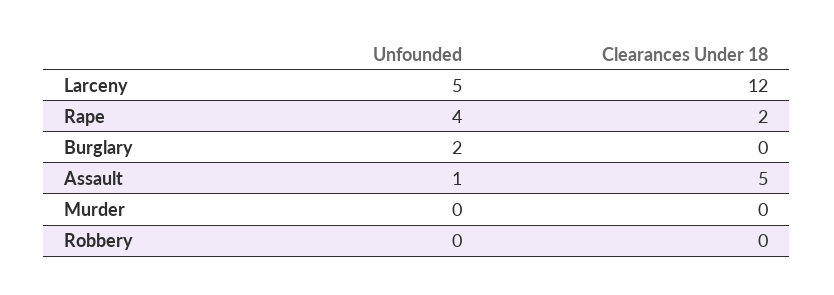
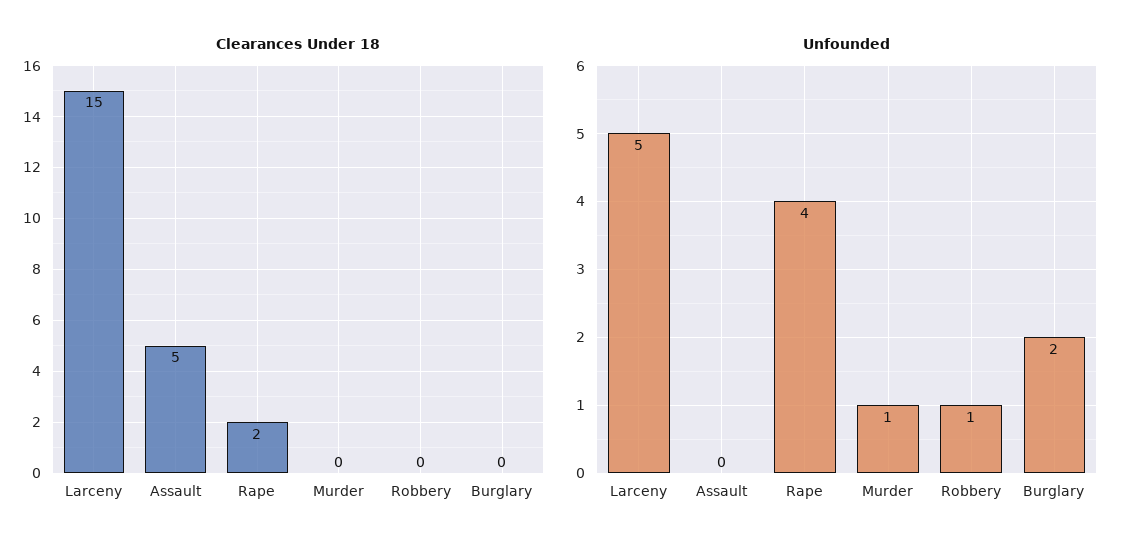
  {
    "Unfounded": {
      "Larceny": 5,
      "Rape": 4,
      "Burglary": 2,
-     "Assault": 1,
+     "Assault": 0,
-     "Murder": 0,
+     "Murder": 1,
-     "Robbery": 0
+     "Robbery": 1
    },
    "Clearances Under 18": {
-     "Larceny": 12,
+     "Larceny": 15,
      "Rape": 2,
      "Burglary": 0,
      "Assault": 5,
      "Murder": 0,
      "Robbery": 0
    }
  }

